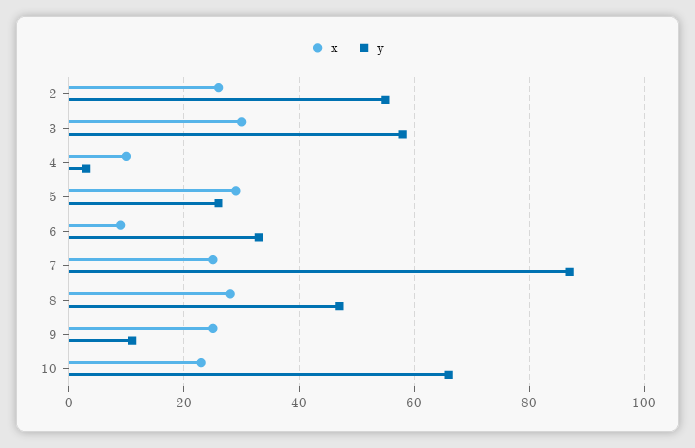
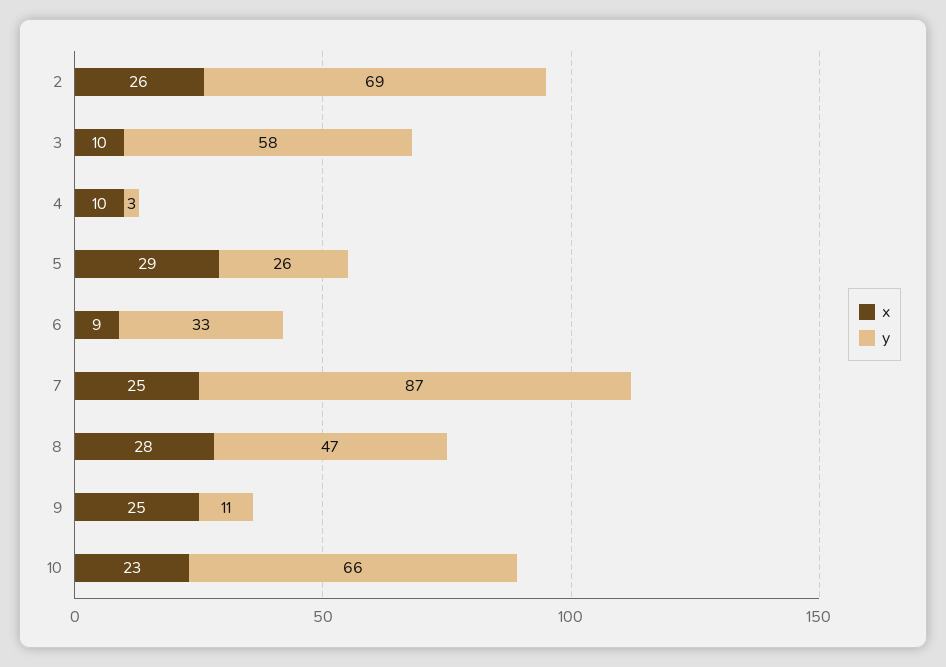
  {
    "x": {
      "2": 26,
-     "3": 30,
+     "3": 10,
      "4": 10,
      "5": 29,
      "6": 9,
      "7": 25,
      "8": 28,
      "9": 25,
      "10": 23
    },
    "y": {
-     "2": 55,
+     "2": 69,
      "3": 58,
      "4": 3,
      "5": 26,
      "6": 33,
      "7": 87,
      "8": 47,
      "9": 11,
      "10": 66
    }
  }

